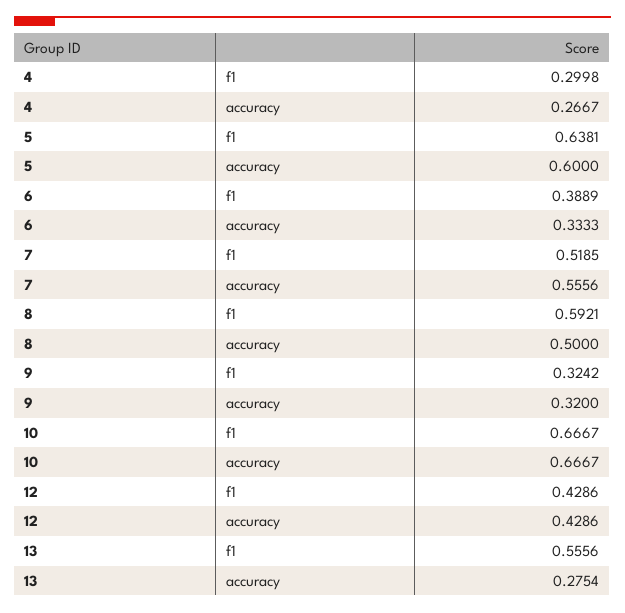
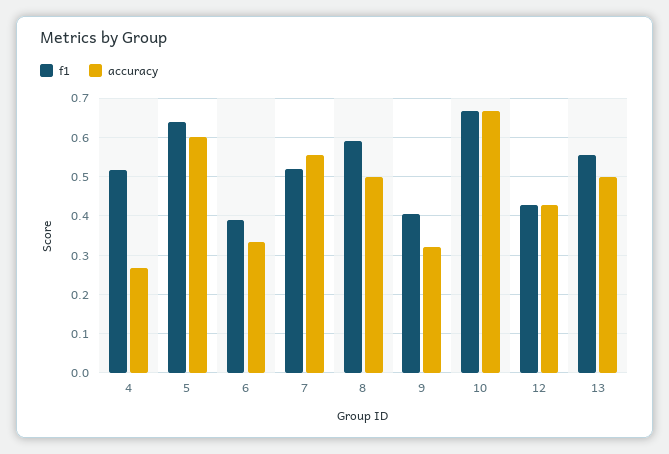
  {
    "f1": {
-     "4": 0.2998,
+     "4": 0.52,
      "5": 0.6381,
      "6": 0.3889,
      "7": 0.5185,
      "8": 0.5921,
-     "9": 0.3242,
+     "9": 0.4,
      "10": 0.6667,
      "12": 0.4286,
      "13": 0.5556
    },
    "accuracy": {
      "4": 0.2667,
      "5": 0.6,
      "6": 0.3333,
      "7": 0.5556,
      "8": 0.5,
      "9": 0.32,
      "10": 0.6667,
      "12": 0.4286,
-     "13": 0.2754
+     "13": 0.5
    }
  }

